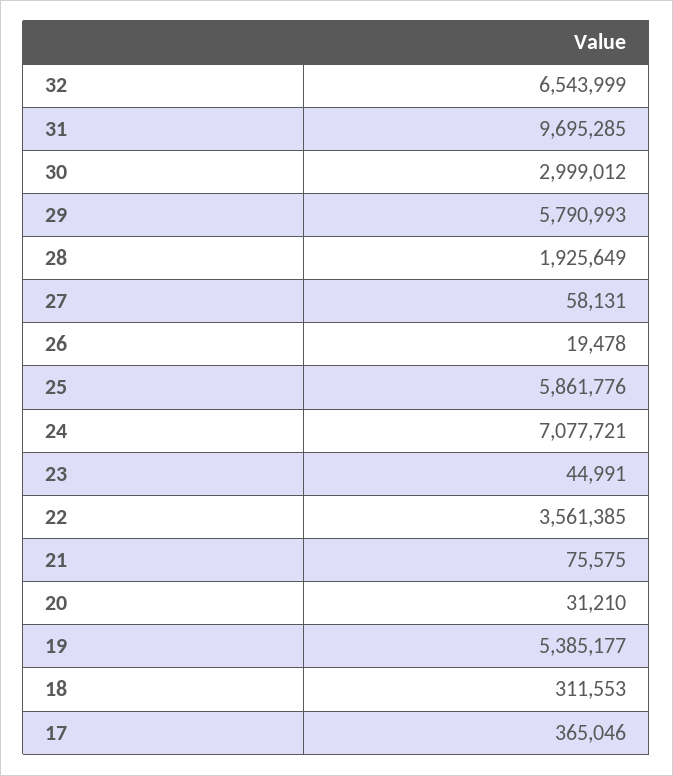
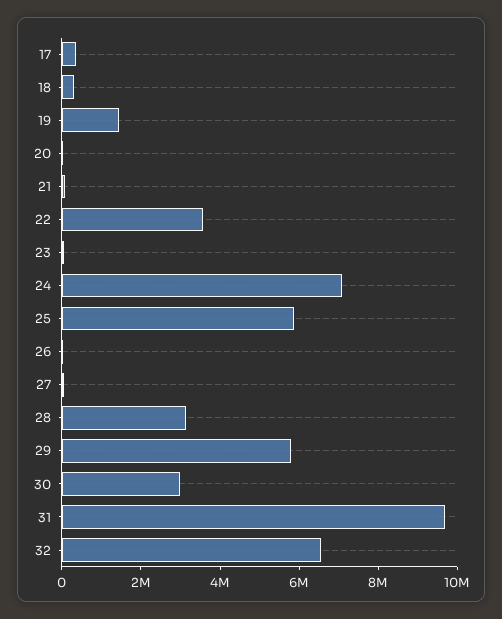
  {
    "32": 6543999,
    "31": 9695285,
    "30": 2999012,
    "29": 5790993,
-   "28": 1925649,
+   "28": 3000000,
    "27": 58131,
    "26": 19478,
    "25": 5861776,
    "24": 7077721,
    "23": 44991,
    "22": 3561385,
    "21": 75575,
    "20": 31210,
-   "19": 5385177,
+   "19": 1500000,
    "18": 311553,
    "17": 365046
  }

